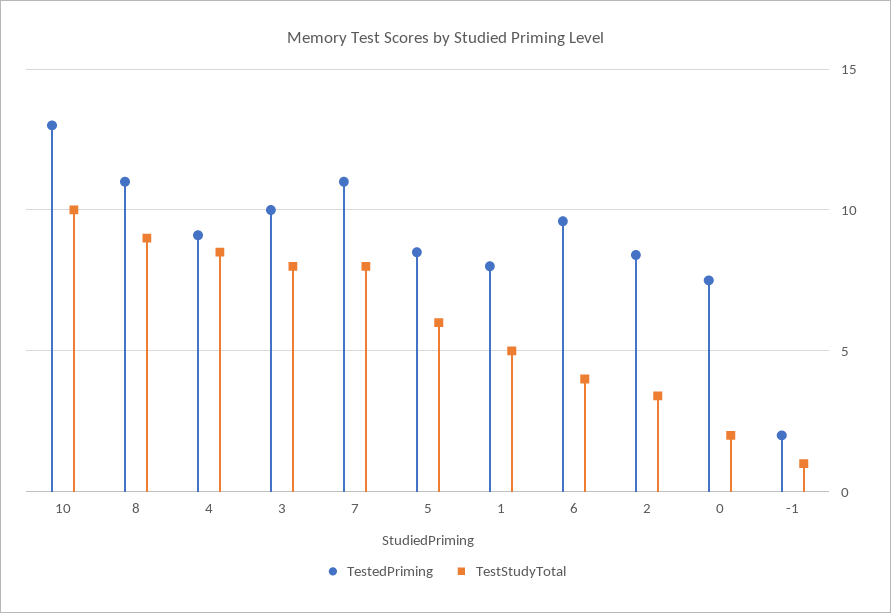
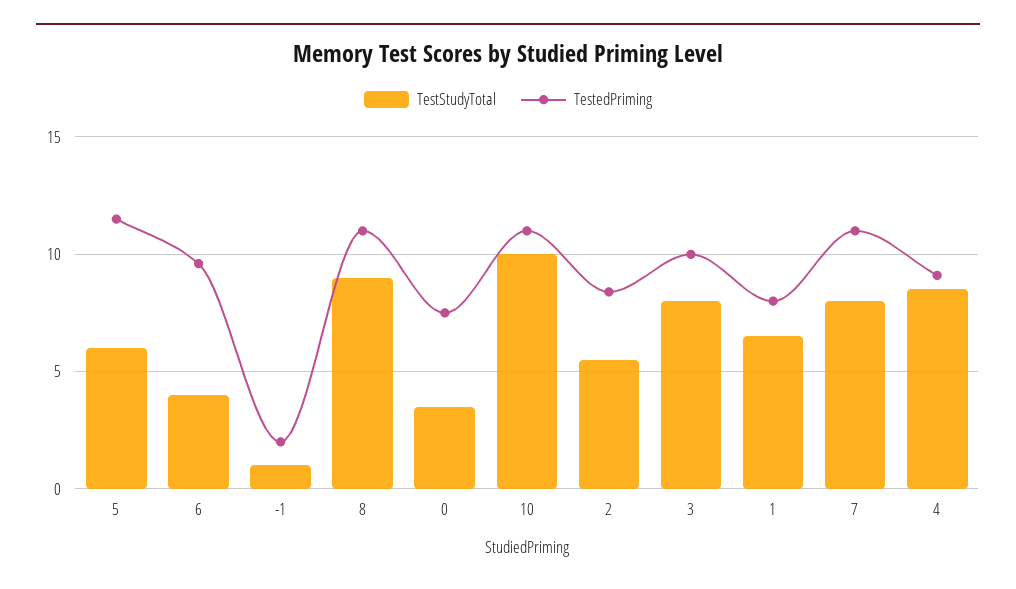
  {
    "TestedPriming": {
-     "10": 13,
+     "10": 11,
      "8": 11,
      "4": 9,
      "3": 10,
      "7": 11,
-     "5": 8.5,
+     "5": 11.5,
      "1": 8,
      "6": 9.5,
      "2": 8.5,
      "0": 7.5,
      "-1": 2
    },
    "TestStudyTotal": {
      "10": 10,
      "8": 9,
      "4": 8.5,
      "3": 8,
      "7": 8,
      "5": 6,
-     "1": 5,
+     "1": 6.5,
      "6": 4,
-     "2": 3.5,
+     "2": 5.5,
-     "0": 2,
+     "0": 3.5,
      "-1": 1
    }
  }

